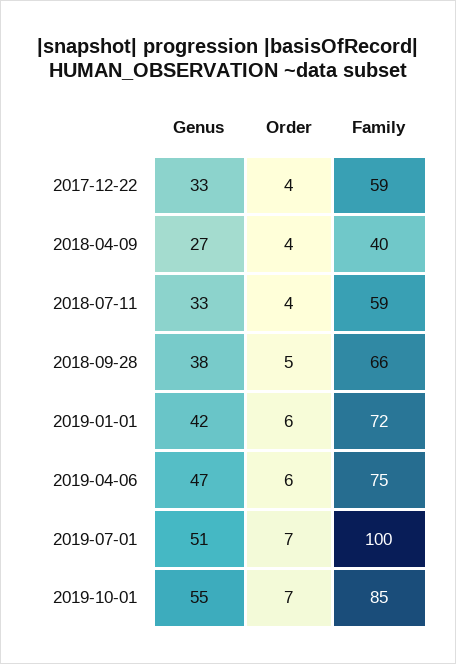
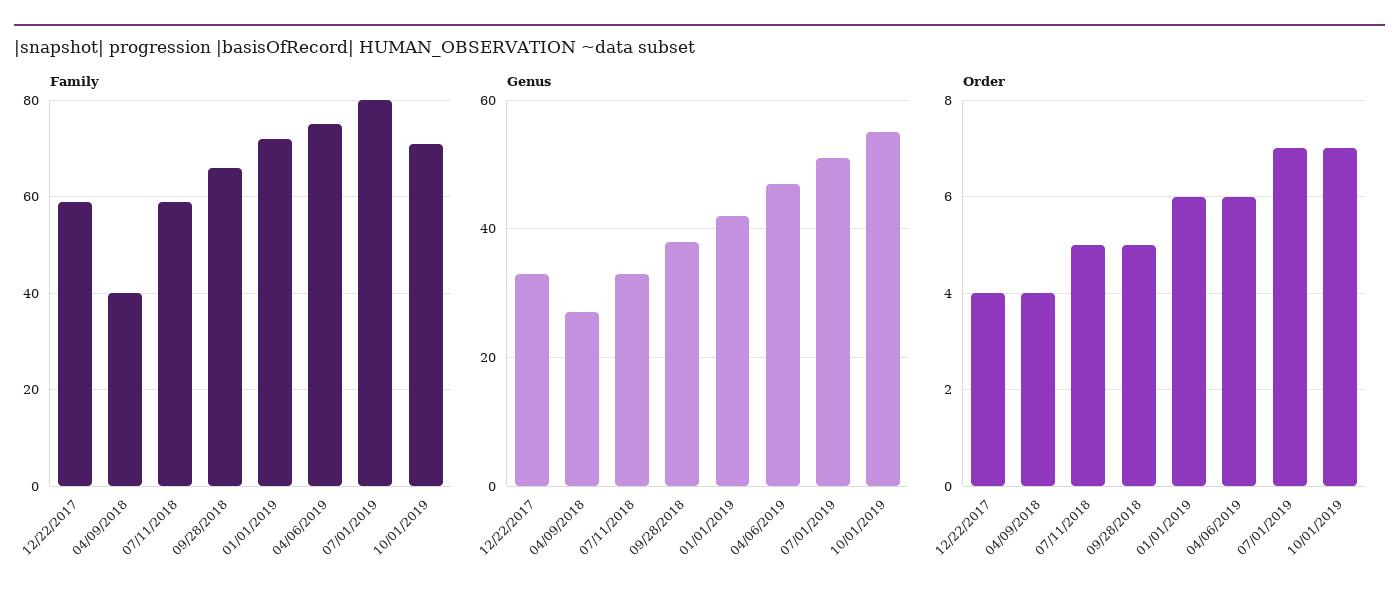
  {
    "Genus": {
      "2017-12-22": 33,
      "2018-04-09": 27,
      "2018-07-11": 33,
      "2018-09-28": 38,
      "2019-01-01": 42,
      "2019-04-06": 47,
      "2019-07-01": 51,
      "2019-10-01": 55
    },
    "Order": {
      "2017-12-22": 4,
      "2018-04-09": 4,
-     "2018-07-11": 4,
+     "2018-07-11": 5,
      "2018-09-28": 5,
      "2019-01-01": 6,
      "2019-04-06": 6,
      "2019-07-01": 7,
      "2019-10-01": 7
    },
    "Family": {
      "2017-12-22": 59,
      "2018-04-09": 40,
      "2018-07-11": 59,
      "2018-09-28": 66,
      "2019-01-01": 72,
      "2019-04-06": 75,
-     "2019-07-01": 100,
+     "2019-07-01": 80,
-     "2019-10-01": 85
+     "2019-10-01": 70
    }
  }

